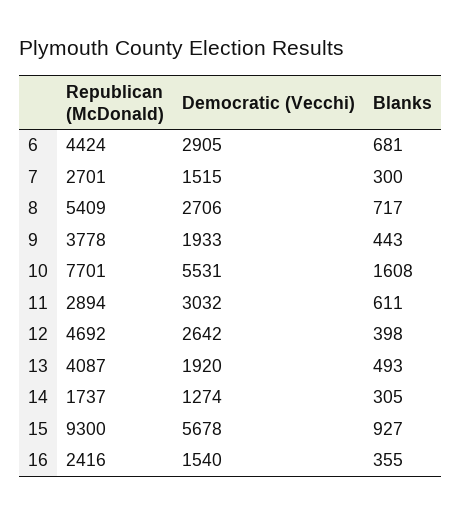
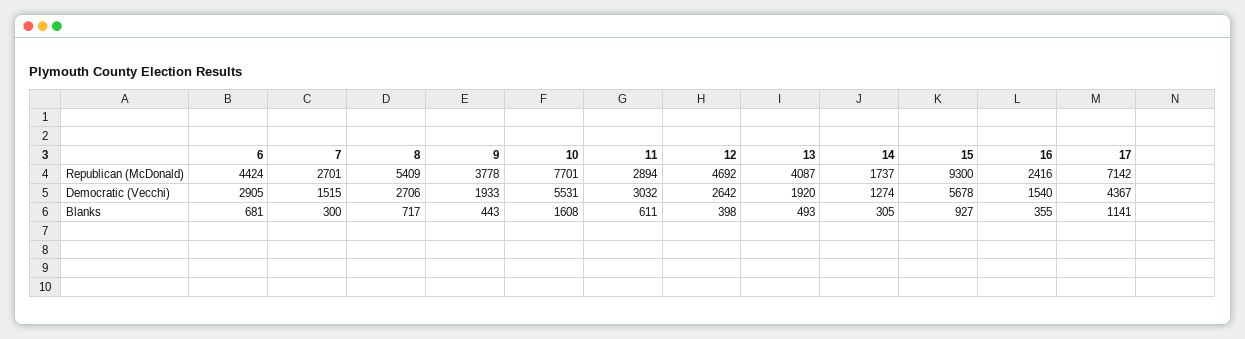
  {
    "Republican (McDonald)": {
      "6": 4424,
      "7": 2701,
      "8": 5409,
      "9": 3778,
      "10": 7701,
      "11": 2894,
      "12": 4692,
      "13": 4087,
      "14": 1737,
      "15": 9300,
-     "16": 2416
+     "16": 2416,
+     "17": 7142
    },
    "Democratic (Vecchi)": {
      "6": 2905,
      "7": 1515,
      "8": 2706,
      "9": 1933,
      "10": 5531,
      "11": 3032,
      "12": 2642,
      "13": 1920,
      "14": 1274,
      "15": 5678,
-     "16": 1540
+     "16": 1540,
+     "17": 4367
    },
    "Blanks": {
      "6": 681,
      "7": 300,
      "8": 717,
      "9": 443,
      "10": 1608,
      "11": 611,
      "12": 398,
      "13": 493,
      "14": 305,
      "15": 927,
-     "16": 355
+     "16": 355,
+     "17": 1141
    }
  }

